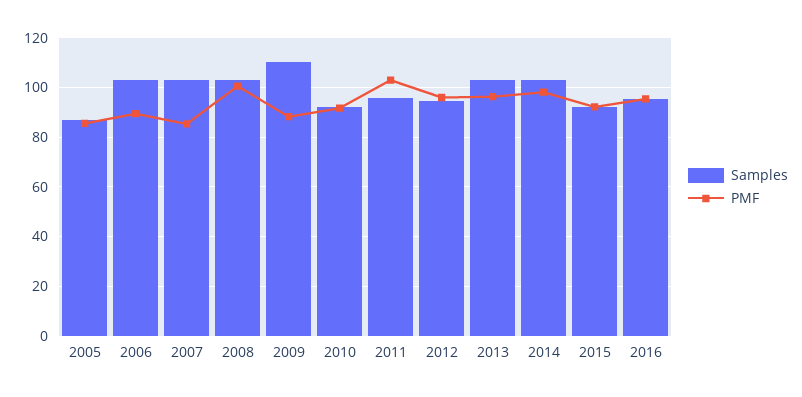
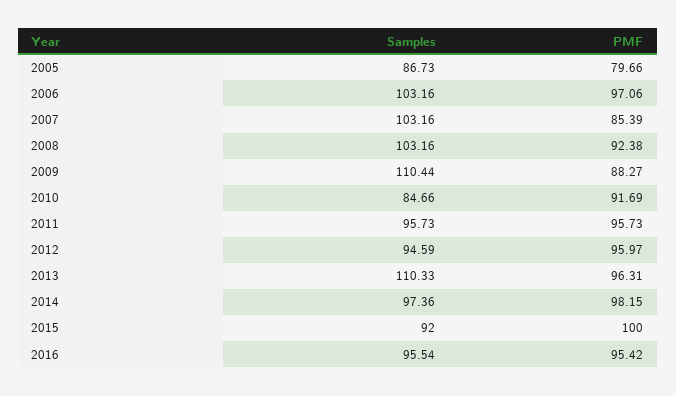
  {
    "Samples": {
      "2005": 86.73,
      "2006": 103.16,
      "2007": 103.16,
      "2008": 103.16,
      "2009": 110.44,
-     "2010": 92.5,
+     "2010": 84.66,
      "2011": 95.73,
      "2012": 94.59,
-     "2013": 102.5,
+     "2013": 110.33,
-     "2014": 102.5,
+     "2014": 97.36,
      "2015": 92,
      "2016": 95.54
    },
    "PMF": {
-     "2005": 85,
+     "2005": 79.66,
-     "2006": 90,
+     "2006": 97.06,
      "2007": 85.39,
-     "2008": 100,
+     "2008": 92.38,
      "2009": 88.27,
      "2010": 91.69,
-     "2011": 102.5,
+     "2011": 95.73,
      "2012": 95.97,
      "2013": 96.31,
      "2014": 98.15,
-     "2015": 92.5,
+     "2015": 100,
      "2016": 95.42
    }
  }

